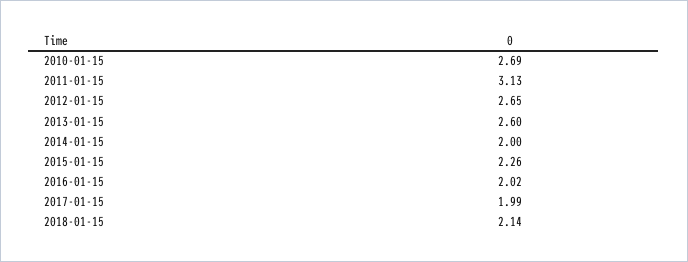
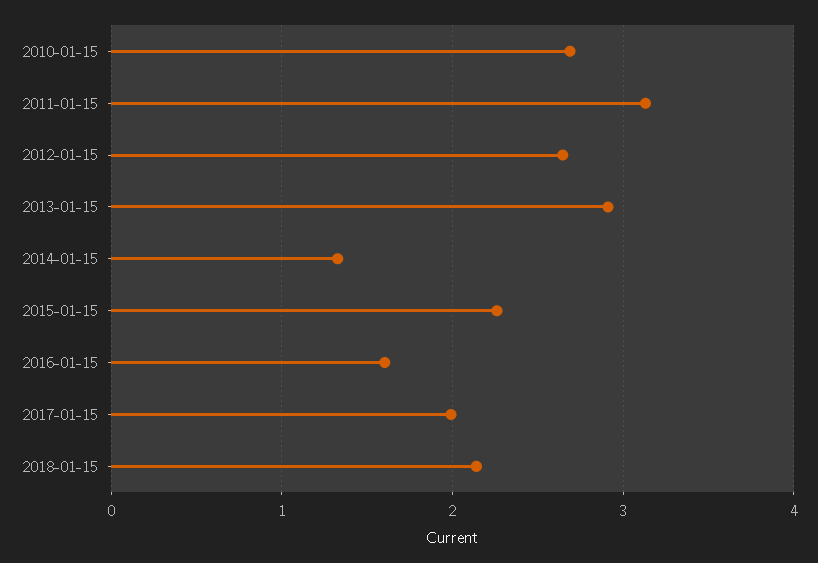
  {
    "2010-01-15": 2.69,
    "2011-01-15": 3.13,
    "2012-01-15": 2.65,
-   "2013-01-15": 2.6,
+   "2013-01-15": 2.9,
-   "2014-01-15": 2,
+   "2014-01-15": 1.3,
    "2015-01-15": 2.26,
-   "2016-01-15": 2.02,
+   "2016-01-15": 1.6,
    "2017-01-15": 1.99,
    "2018-01-15": 2.14
  }

